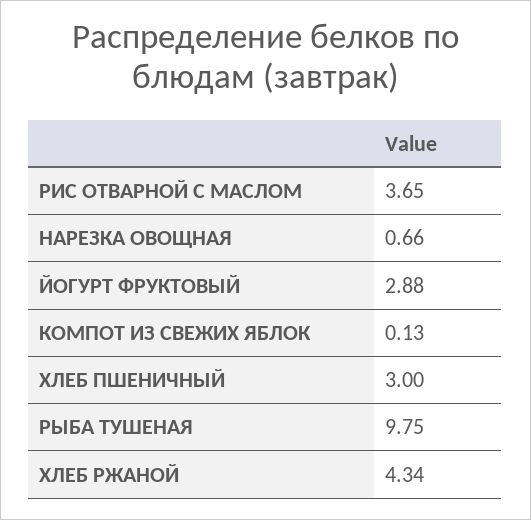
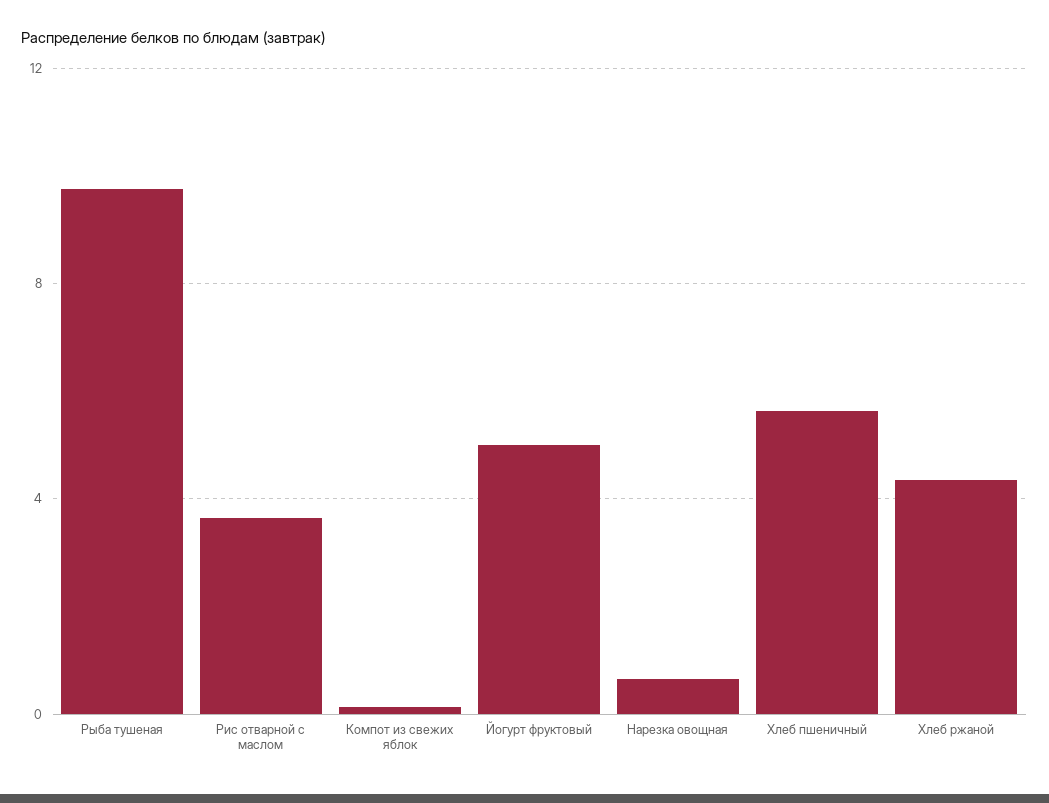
  {
    "РИС ОТВАРНОЙ С МАСЛОМ": 3.65,
    "НАРЕЗКА ОВОЩНАЯ": 0.66,
-   "ЙОГУРТ ФРУКТОВЫЙ": 2.88,
+   "ЙОГУРТ ФРУКТОВЫЙ": 5,
    "КОМПОТ ИЗ СВЕЖИХ ЯБЛОК": 0.13,
-   "ХЛЕБ ПШЕНИЧНЫЙ": 3,
+   "ХЛЕБ ПШЕНИЧНЫЙ": 5.5,
    "РЫБА ТУШЕНАЯ": 9.75,
    "ХЛЕБ РЖАНОЙ": 4.34
  }

